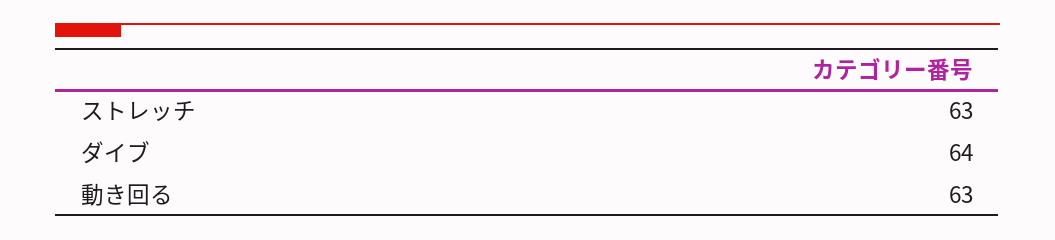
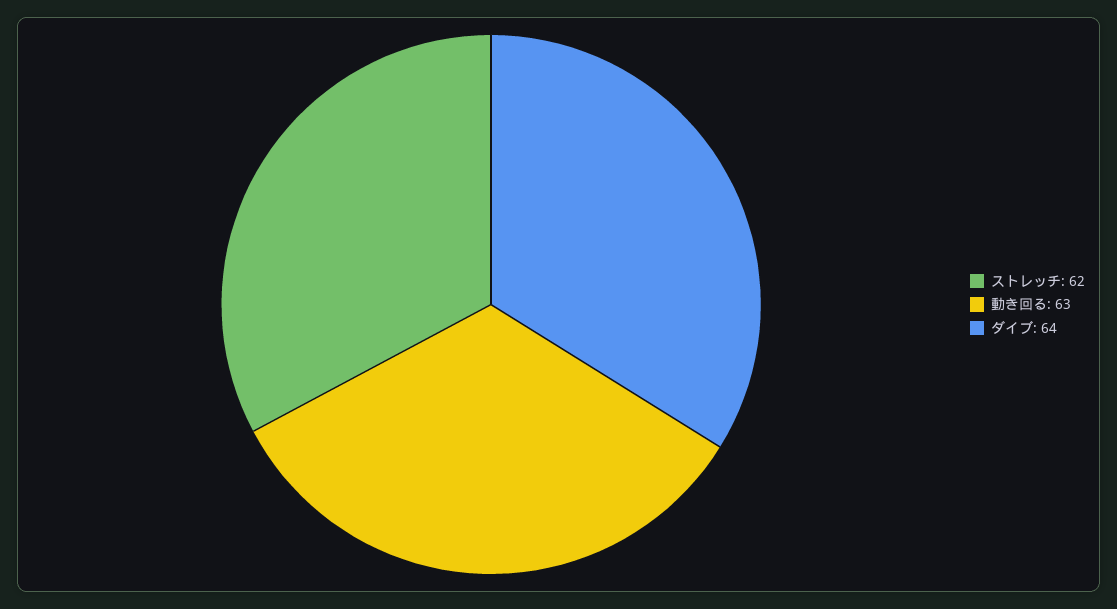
  {
-   "ストレッチ": 63,
+   "ストレッチ": 62,
    "ダイブ": 64,
    "動き回る": 63
  }

